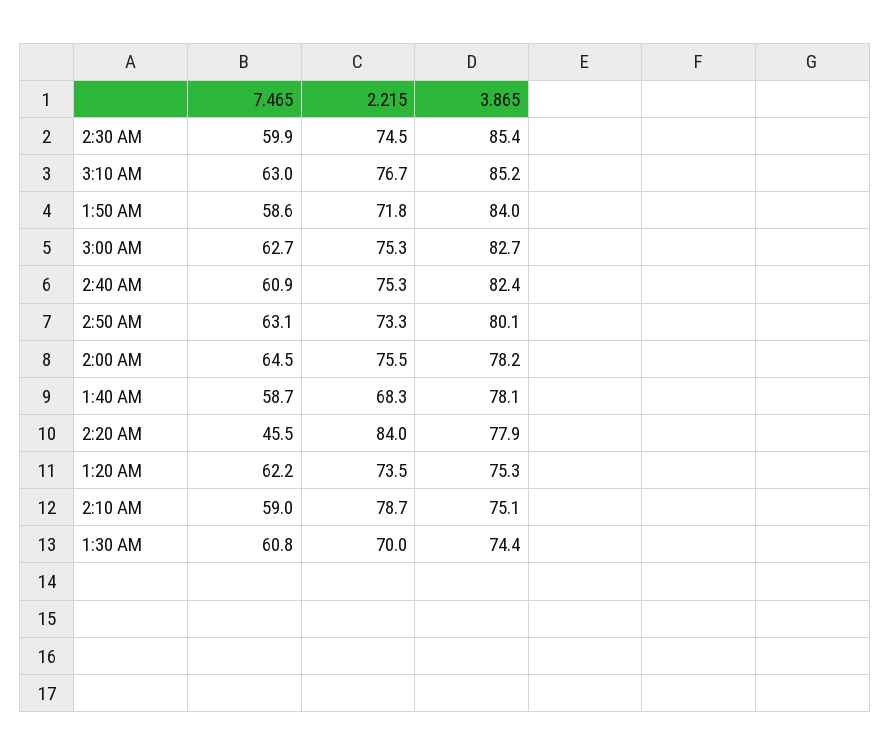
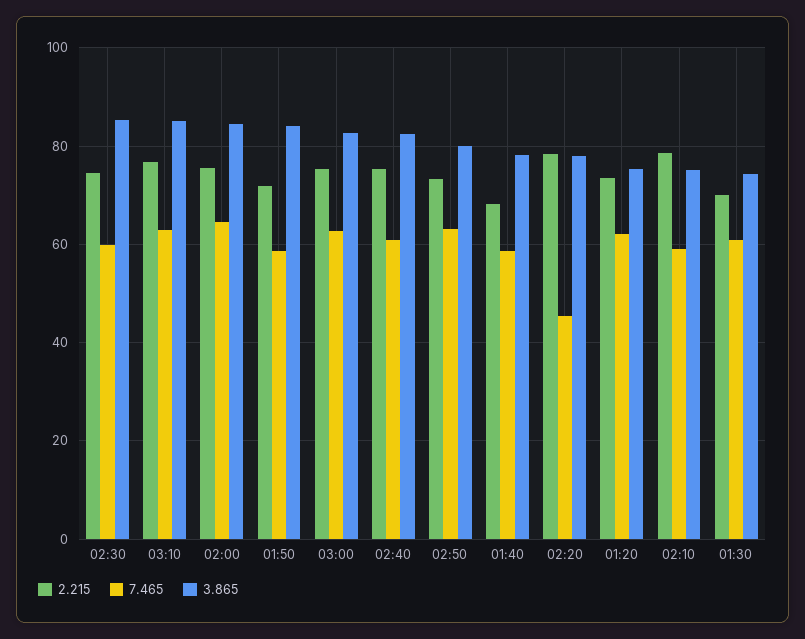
  {
    "7.465": {
      "2:30 AM": 59.9,
      "3:10 AM": 63,
      "1:50 AM": 58.6,
      "3:00 AM": 62.7,
      "2:40 AM": 60.9,
      "2:50 AM": 63.1,
      "2:00 AM": 64.5,
      "1:40 AM": 58.7,
      "2:20 AM": 45.5,
      "1:20 AM": 62.2,
      "2:10 AM": 59,
      "1:30 AM": 60.8
    },
    "2.215": {
      "2:30 AM": 74.5,
      "3:10 AM": 76.7,
      "1:50 AM": 71.8,
      "3:00 AM": 75.3,
      "2:40 AM": 75.3,
      "2:50 AM": 73.3,
      "2:00 AM": 75.5,
      "1:40 AM": 68.3,
-     "2:20 AM": 84,
+     "2:20 AM": 78,
      "1:20 AM": 73.5,
      "2:10 AM": 78.7,
      "1:30 AM": 70
    },
    "3.865": {
      "2:30 AM": 85.4,
      "3:10 AM": 85.2,
      "1:50 AM": 84,
      "3:00 AM": 82.7,
      "2:40 AM": 82.4,
      "2:50 AM": 80.1,
-     "2:00 AM": 78.2,
+     "2:00 AM": 84,
      "1:40 AM": 78.1,
      "2:20 AM": 77.9,
      "1:20 AM": 75.3,
      "2:10 AM": 75.1,
      "1:30 AM": 74.4
    }
  }

